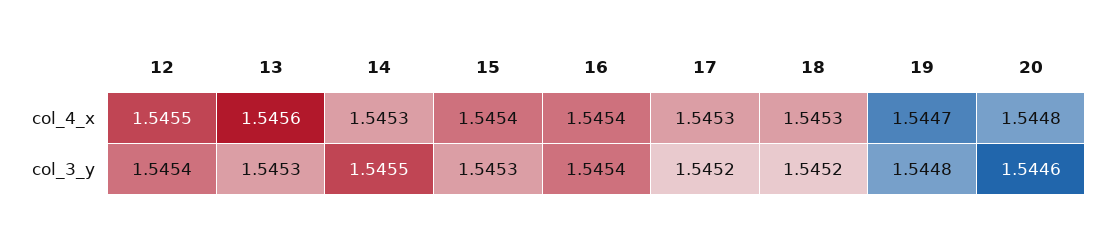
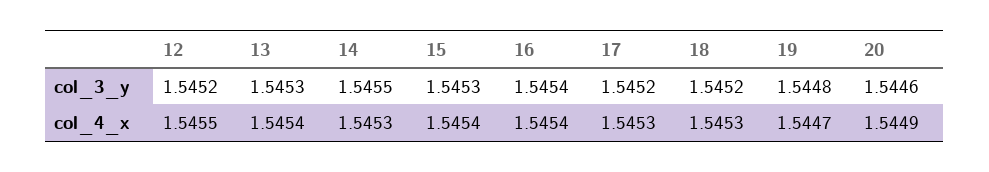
  {
    "12": {
      "col_4_x": 1.5455,
-     "col_3_y": 1.5454
+     "col_3_y": 1.5452
    },
    "13": {
-     "col_4_x": 1.5456,
+     "col_4_x": 1.5454,
      "col_3_y": 1.5453
    },
    "14": {
      "col_4_x": 1.5453,
      "col_3_y": 1.5455
    },
    "15": {
      "col_4_x": 1.5454,
      "col_3_y": 1.5453
    },
    "16": {
      "col_4_x": 1.5454,
      "col_3_y": 1.5454
    },
    "17": {
      "col_4_x": 1.5453,
      "col_3_y": 1.5452
    },
    "18": {
      "col_4_x": 1.5453,
      "col_3_y": 1.5452
    },
    "19": {
      "col_4_x": 1.5447,
      "col_3_y": 1.5448
    },
    "20": {
-     "col_4_x": 1.5448,
+     "col_4_x": 1.5449,
      "col_3_y": 1.5446
    }
  }

